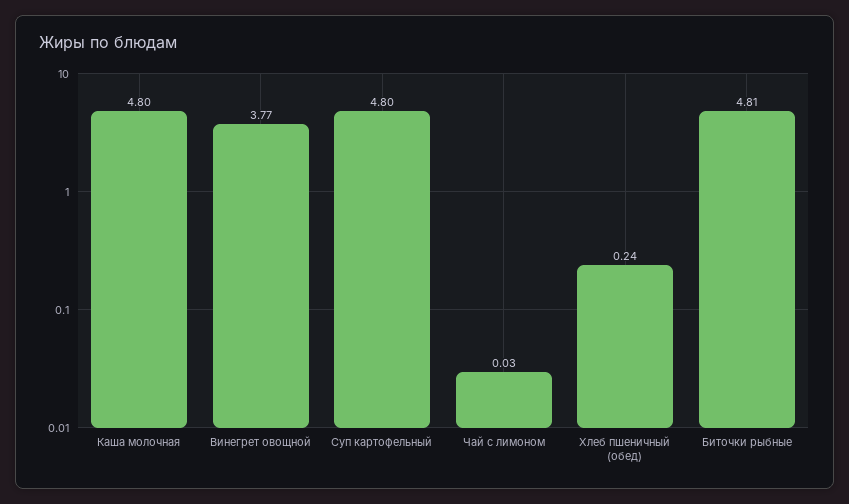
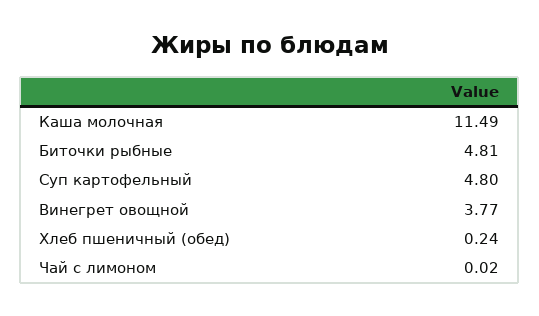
  {
-   "Каша молочная": 4.8,
+   "Каша молочная": 11.49,
    "Винегрет овощной": 3.77,
    "Суп картофельный": 4.8,
-   "Чай с лимоном": 0.03,
+   "Чай с лимоном": 0.02,
    "Хлеб пшеничный (обед)": 0.24,
    "Биточки рыбные": 4.81
  }

